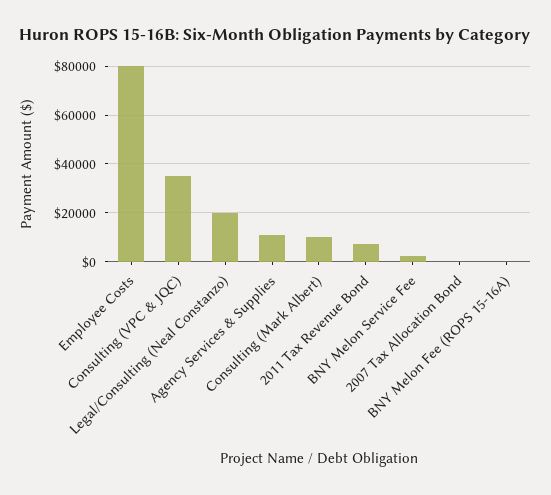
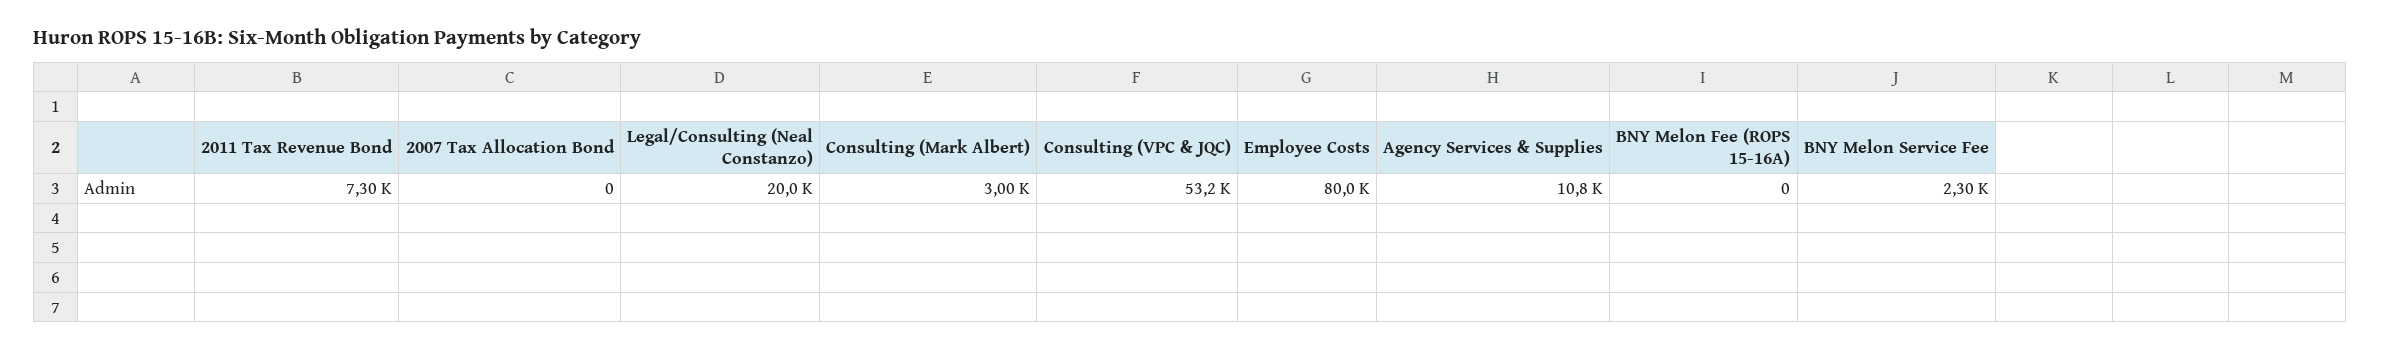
  {
    "Employee Costs": 80000,
-   "Consulting (VPC & JQC)": 35000,
+   "Consulting (VPC & JQC)": 53200,
    "Legal/Consulting (Neal Constanzo)": 20000,
    "Agency Services & Supplies": 10800,
-   "Consulting (Mark Albert)": 10000,
+   "Consulting (Mark Albert)": 3000,
    "2011 Tax Revenue Bond": 7300,
    "BNY Melon Service Fee": 2300,
    "2007 Tax Allocation Bond": 0,
    "BNY Melon Fee (ROPS 15-16A)": 0
  }

